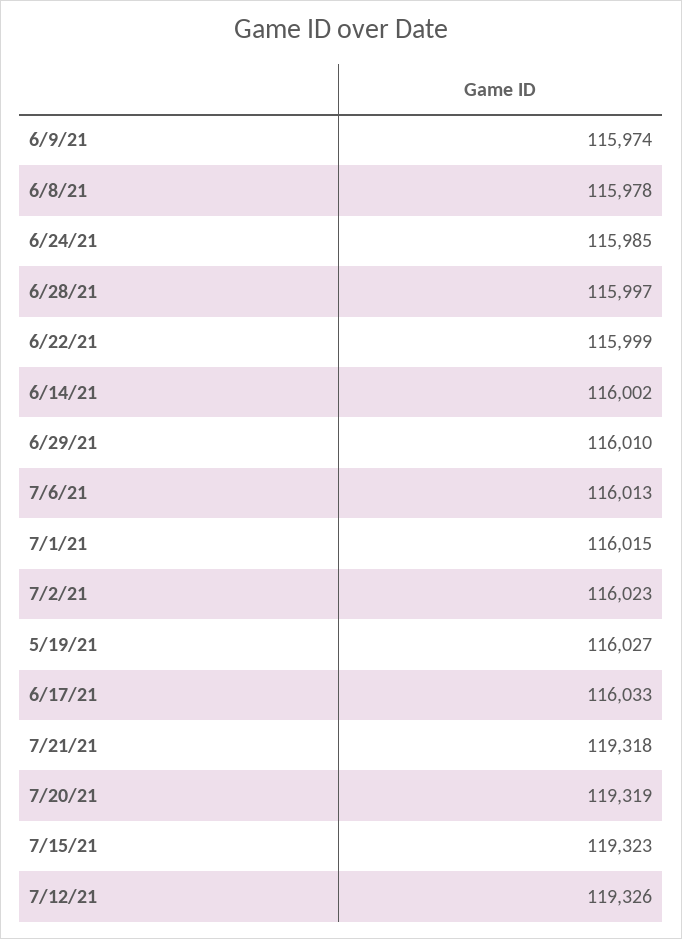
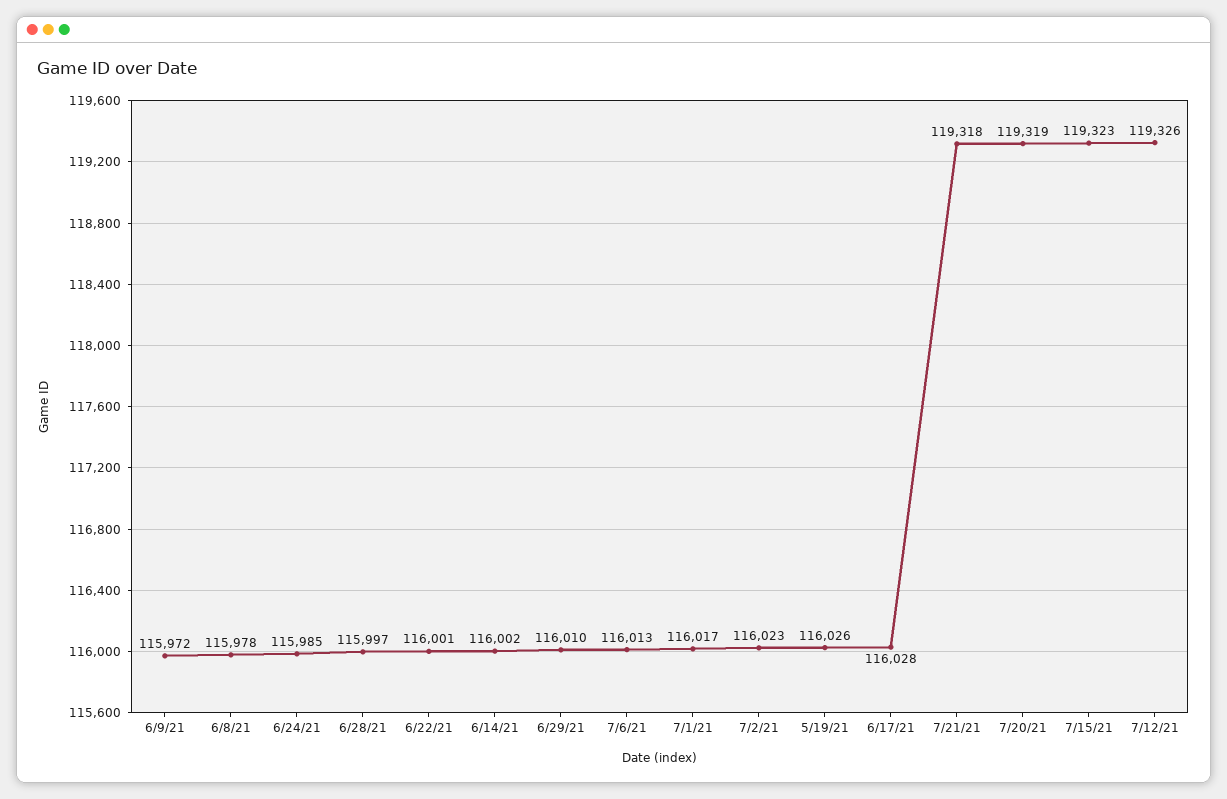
  {
-   "6/9/21": 115974,
+   "6/9/21": 115972,
    "6/8/21": 115978,
    "6/24/21": 115985,
    "6/28/21": 115997,
-   "6/22/21": 115999,
+   "6/22/21": 116001,
    "6/14/21": 116002,
    "6/29/21": 116010,
    "7/6/21": 116013,
-   "7/1/21": 116015,
+   "7/1/21": 116017,
    "7/2/21": 116023,
-   "5/19/21": 116027,
+   "5/19/21": 116026,
-   "6/17/21": 116033,
+   "6/17/21": 116028,
    "7/21/21": 119318,
    "7/20/21": 119319,
    "7/15/21": 119323,
    "7/12/21": 119326
  }

